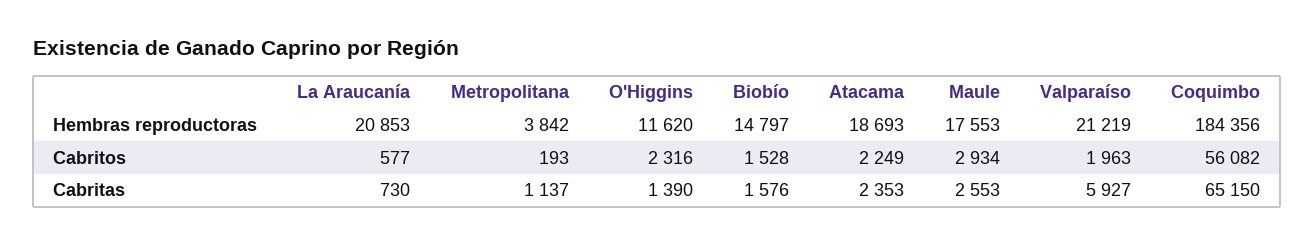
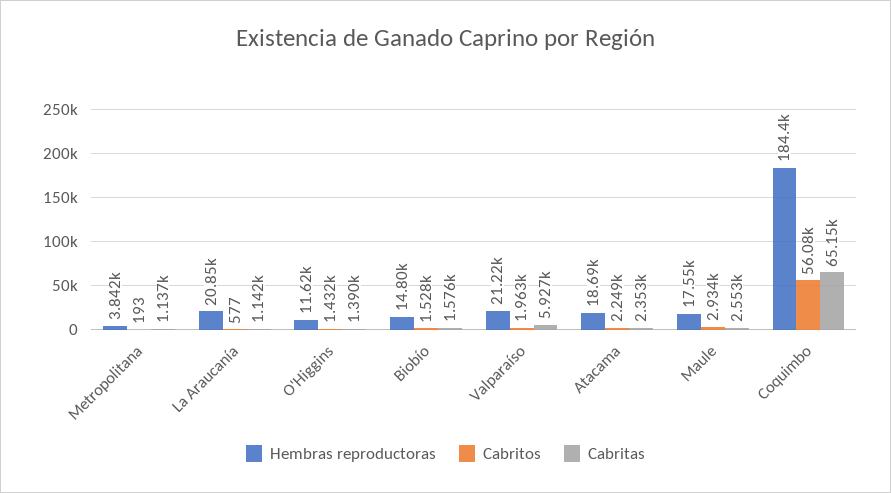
  {
    "Hembras reproductoras": {
      "La Araucanía": 20853,
      "Metropolitana": 3842,
      "O'Higgins": 11620,
      "Biobío": 14797,
      "Atacama": 18693,
      "Maule": 17553,
      "Valparaíso": 21219,
      "Coquimbo": 184356
    },
    "Cabritos": {
      "La Araucanía": 577,
      "Metropolitana": 193,
-     "O'Higgins": 2316,
+     "O'Higgins": 1432,
      "Biobío": 1528,
      "Atacama": 2249,
      "Maule": 2934,
      "Valparaíso": 1963,
      "Coquimbo": 56082
    },
    "Cabritas": {
-     "La Araucanía": 730,
+     "La Araucanía": 1142,
      "Metropolitana": 1137,
      "O'Higgins": 1390,
      "Biobío": 1576,
      "Atacama": 2353,
      "Maule": 2553,
      "Valparaíso": 5927,
      "Coquimbo": 65150
    }
  }

